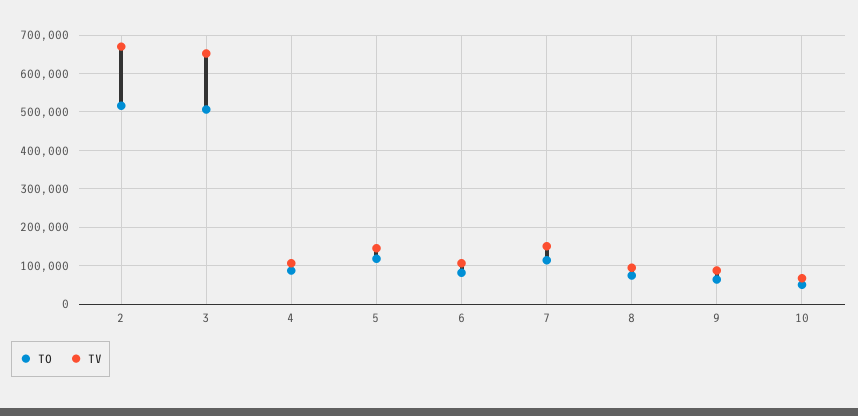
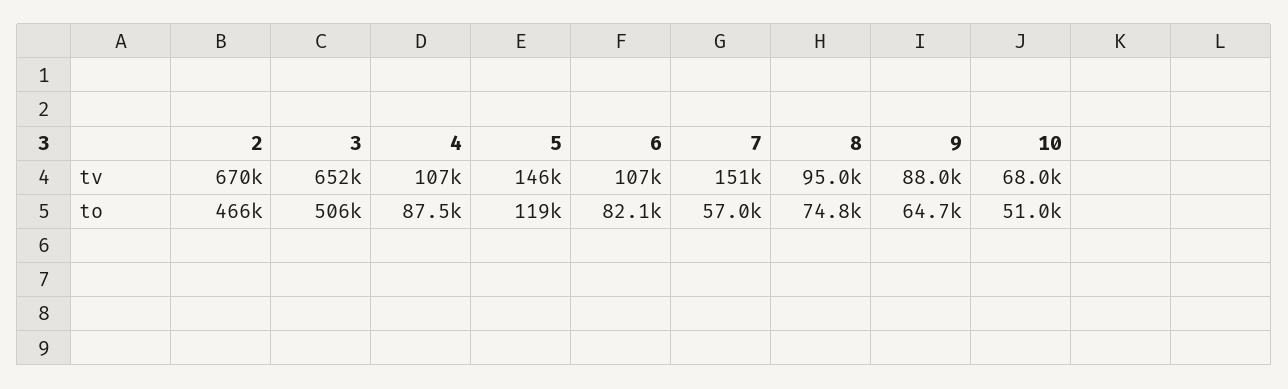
  {
    "TO": {
-     "2": 520000,
+     "2": 466000,
      "3": 506000,
      "4": 87500,
      "5": 119000,
      "6": 82100,
-     "7": 120000,
+     "7": 57000,
      "8": 74800,
      "9": 64700,
      "10": 51000
    },
    "TV": {
      "2": 670000,
      "3": 652000,
      "4": 107000,
      "5": 146000,
      "6": 107000,
      "7": 151000,
      "8": 95000,
      "9": 88000,
      "10": 68000
    }
  }

